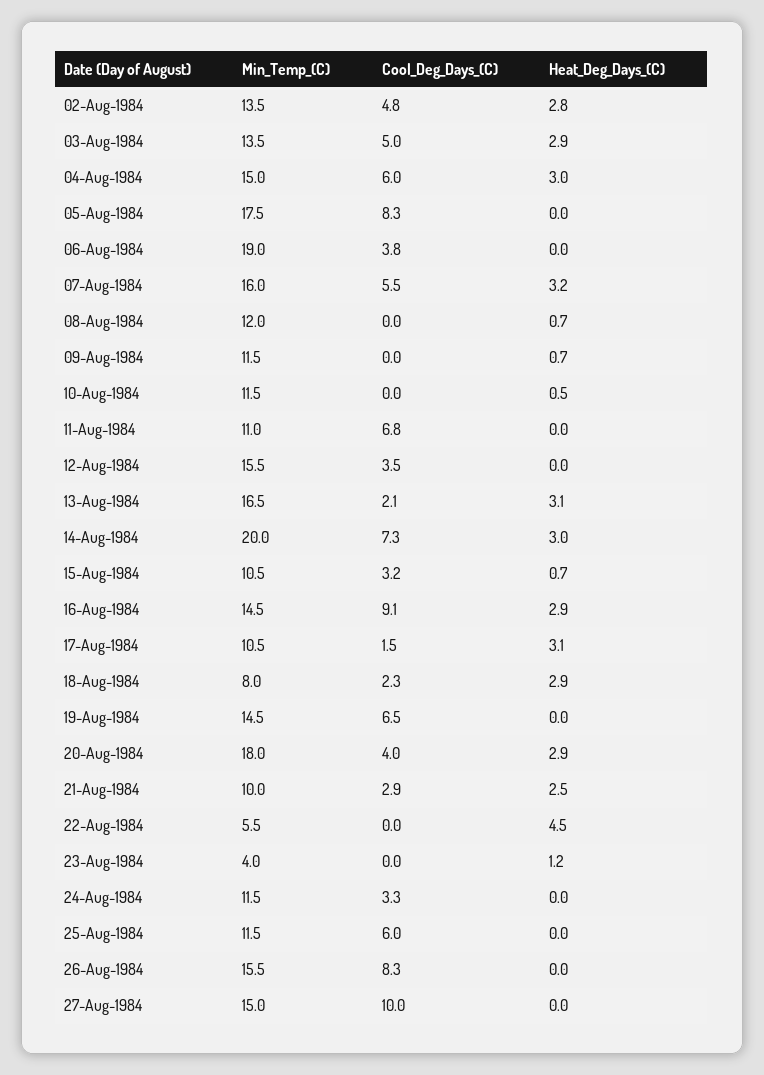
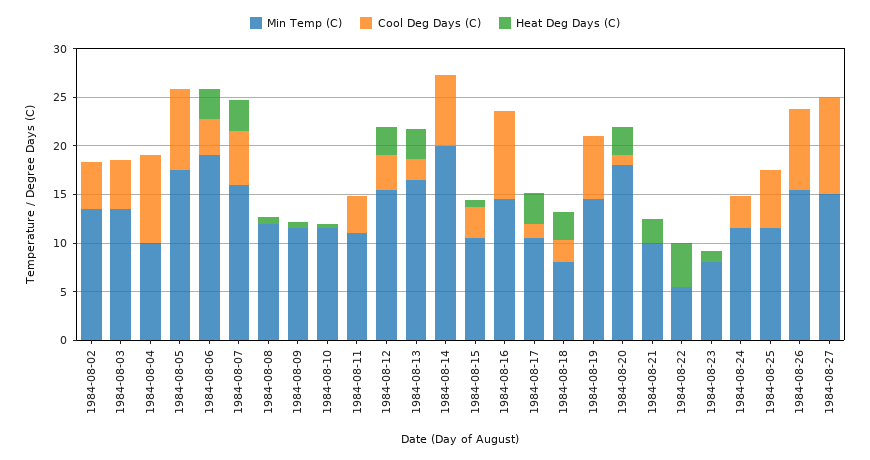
  {
    "Min_Temp_(C)": {
      "02-Aug-1984": 13.5,
      "03-Aug-1984": 13.5,
-     "04-Aug-1984": 15,
+     "04-Aug-1984": 10,
      "05-Aug-1984": 17.5,
      "06-Aug-1984": 19,
      "07-Aug-1984": 16,
      "08-Aug-1984": 12,
      "09-Aug-1984": 11.5,
      "10-Aug-1984": 11.5,
      "11-Aug-1984": 11,
      "12-Aug-1984": 15.5,
      "13-Aug-1984": 16.5,
      "14-Aug-1984": 20,
      "15-Aug-1984": 10.5,
      "16-Aug-1984": 14.5,
      "17-Aug-1984": 10.5,
      "18-Aug-1984": 8,
      "19-Aug-1984": 14.5,
      "20-Aug-1984": 18,
      "21-Aug-1984": 10,
      "22-Aug-1984": 5.5,
-     "23-Aug-1984": 4,
+     "23-Aug-1984": 8,
      "24-Aug-1984": 11.5,
      "25-Aug-1984": 11.5,
      "26-Aug-1984": 15.5,
      "27-Aug-1984": 15
    },
    "Cool_Deg_Days_(C)": {
      "02-Aug-1984": 4.8,
      "03-Aug-1984": 5,
-     "04-Aug-1984": 6,
+     "04-Aug-1984": 9,
      "05-Aug-1984": 8.3,
      "06-Aug-1984": 3.8,
      "07-Aug-1984": 5.5,
      "08-Aug-1984": 0,
      "09-Aug-1984": 0,
      "10-Aug-1984": 0,
-     "11-Aug-1984": 6.8,
+     "11-Aug-1984": 4,
      "12-Aug-1984": 3.5,
      "13-Aug-1984": 2.1,
      "14-Aug-1984": 7.3,
      "15-Aug-1984": 3.2,
      "16-Aug-1984": 9.1,
      "17-Aug-1984": 1.5,
      "18-Aug-1984": 2.3,
      "19-Aug-1984": 6.5,
-     "20-Aug-1984": 4,
+     "20-Aug-1984": 1,
-     "21-Aug-1984": 2.9,
+     "21-Aug-1984": 0,
      "22-Aug-1984": 0,
      "23-Aug-1984": 0,
      "24-Aug-1984": 3.3,
      "25-Aug-1984": 6,
      "26-Aug-1984": 8.3,
      "27-Aug-1984": 10
    },
    "Heat_Deg_Days_(C)": {
-     "02-Aug-1984": 2.8,
+     "02-Aug-1984": 0,
-     "03-Aug-1984": 2.9,
+     "03-Aug-1984": 0,
-     "04-Aug-1984": 3,
+     "04-Aug-1984": 0,
      "05-Aug-1984": 0,
-     "06-Aug-1984": 0,
+     "06-Aug-1984": 3,
      "07-Aug-1984": 3.2,
      "08-Aug-1984": 0.7,
      "09-Aug-1984": 0.7,
      "10-Aug-1984": 0.5,
      "11-Aug-1984": 0,
-     "12-Aug-1984": 0,
+     "12-Aug-1984": 3,
      "13-Aug-1984": 3.1,
-     "14-Aug-1984": 3,
+     "14-Aug-1984": 0,
      "15-Aug-1984": 0.7,
-     "16-Aug-1984": 2.9,
+     "16-Aug-1984": 0,
      "17-Aug-1984": 3.1,
      "18-Aug-1984": 2.9,
      "19-Aug-1984": 0,
      "20-Aug-1984": 2.9,
      "21-Aug-1984": 2.5,
      "22-Aug-1984": 4.5,
      "23-Aug-1984": 1.2,
      "24-Aug-1984": 0,
      "25-Aug-1984": 0,
      "26-Aug-1984": 0,
      "27-Aug-1984": 0
    }
  }

